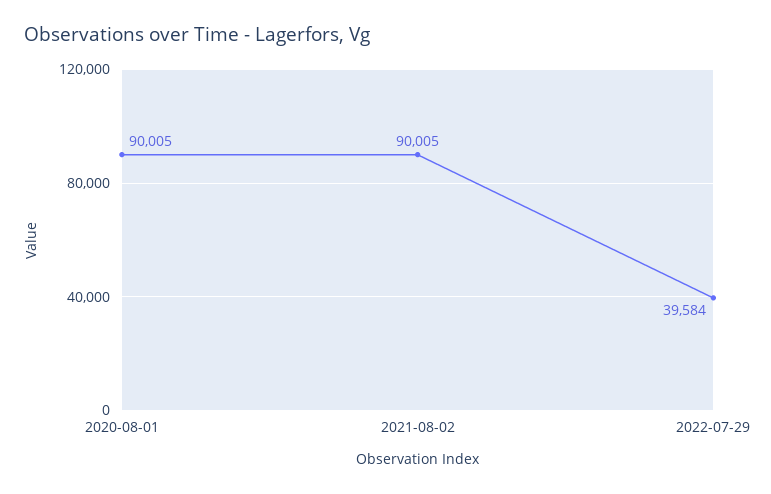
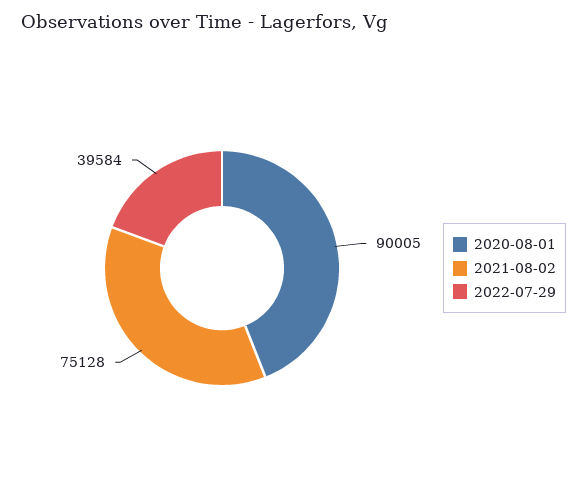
  {
    "2020-08-01": 90005,
-   "2021-08-02": 90005,
+   "2021-08-02": 75128,
    "2022-07-29": 39584
  }

